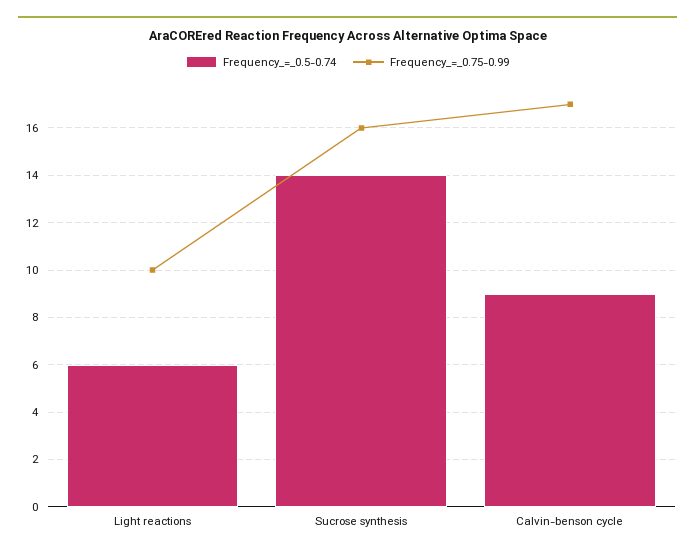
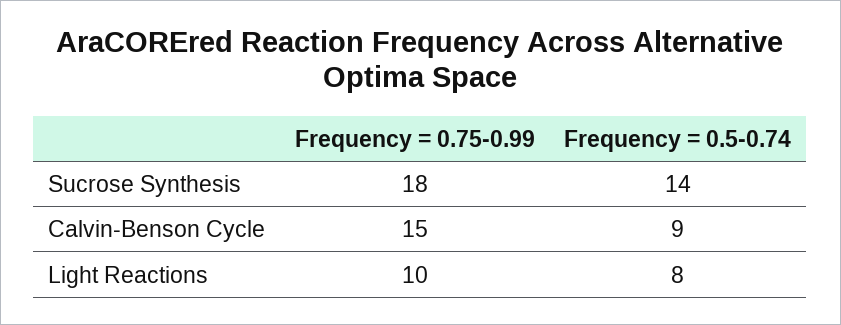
  {
    "Frequency_=_0.5-0.74": {
-     "Light reactions": 6,
+     "Light reactions": 8,
      "Sucrose synthesis": 14,
      "Calvin-benson cycle": 9
    },
    "Frequency_=_0.75-0.99": {
      "Light reactions": 10,
-     "Sucrose synthesis": 16,
+     "Sucrose synthesis": 18,
-     "Calvin-benson cycle": 17
+     "Calvin-benson cycle": 15
    }
  }

